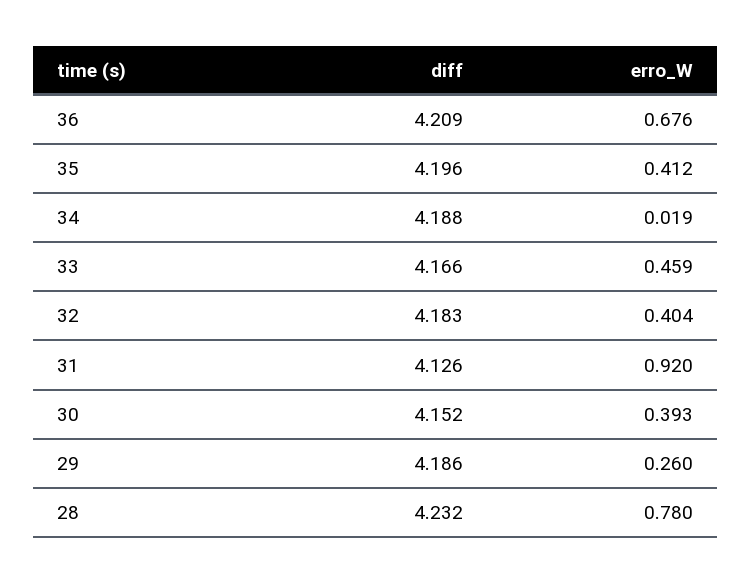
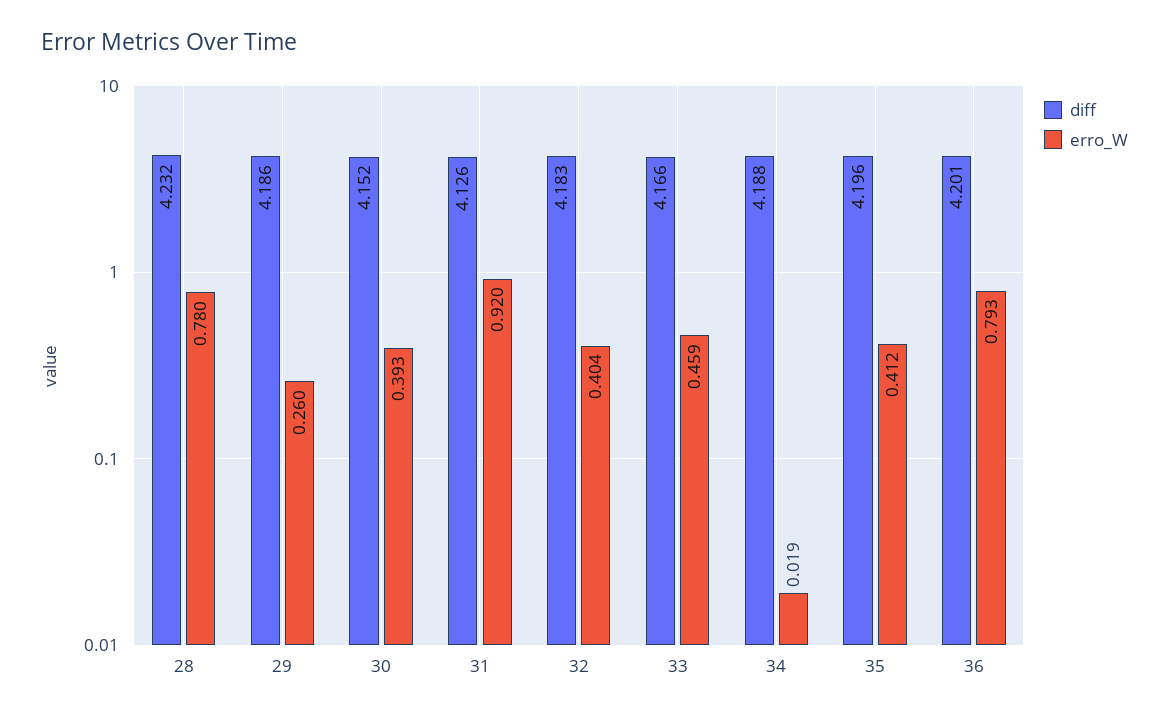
  {
    "diff": {
-     "36": 4.209,
+     "36": 4.201,
      "35": 4.196,
      "34": 4.188,
      "33": 4.166,
      "32": 4.183,
      "31": 4.126,
      "30": 4.152,
      "29": 4.186,
      "28": 4.232
    },
    "erro_W": {
-     "36": 0.676,
+     "36": 0.793,
      "35": 0.412,
      "34": 0.019,
      "33": 0.459,
      "32": 0.404,
      "31": 0.92,
      "30": 0.393,
      "29": 0.26,
      "28": 0.78
    }
  }

